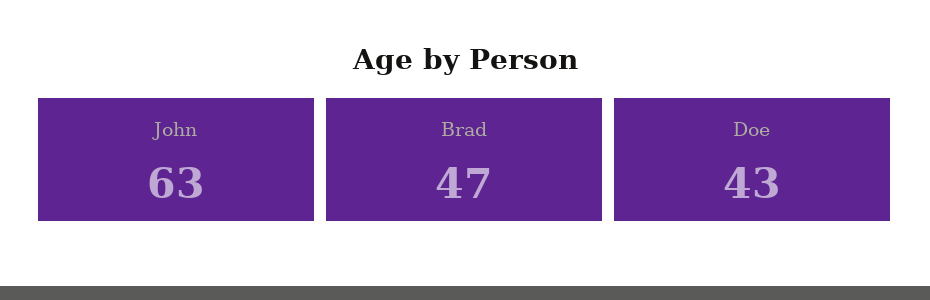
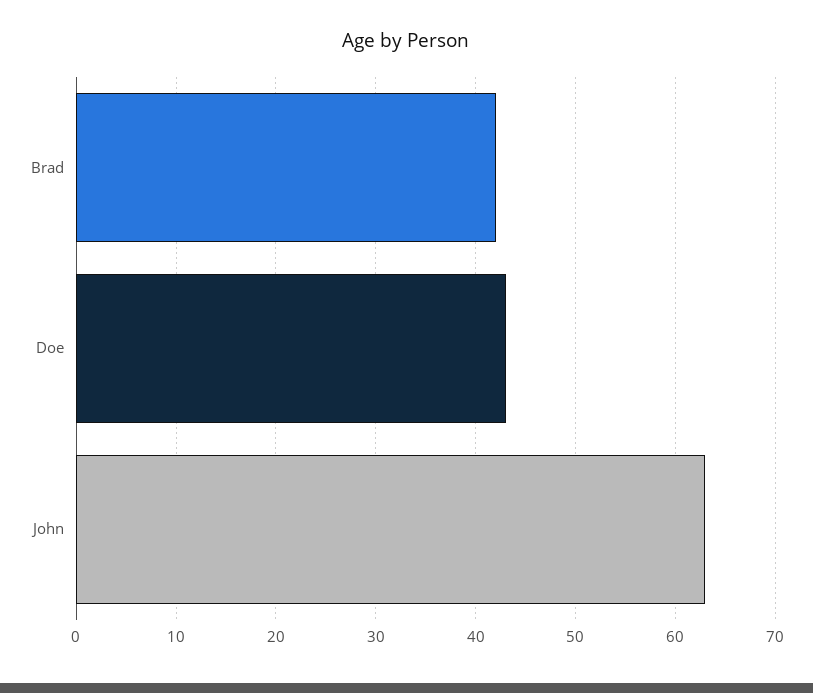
  {
    "John": 63,
-   "Brad": 47,
+   "Brad": 42,
    "Doe": 43
  }

